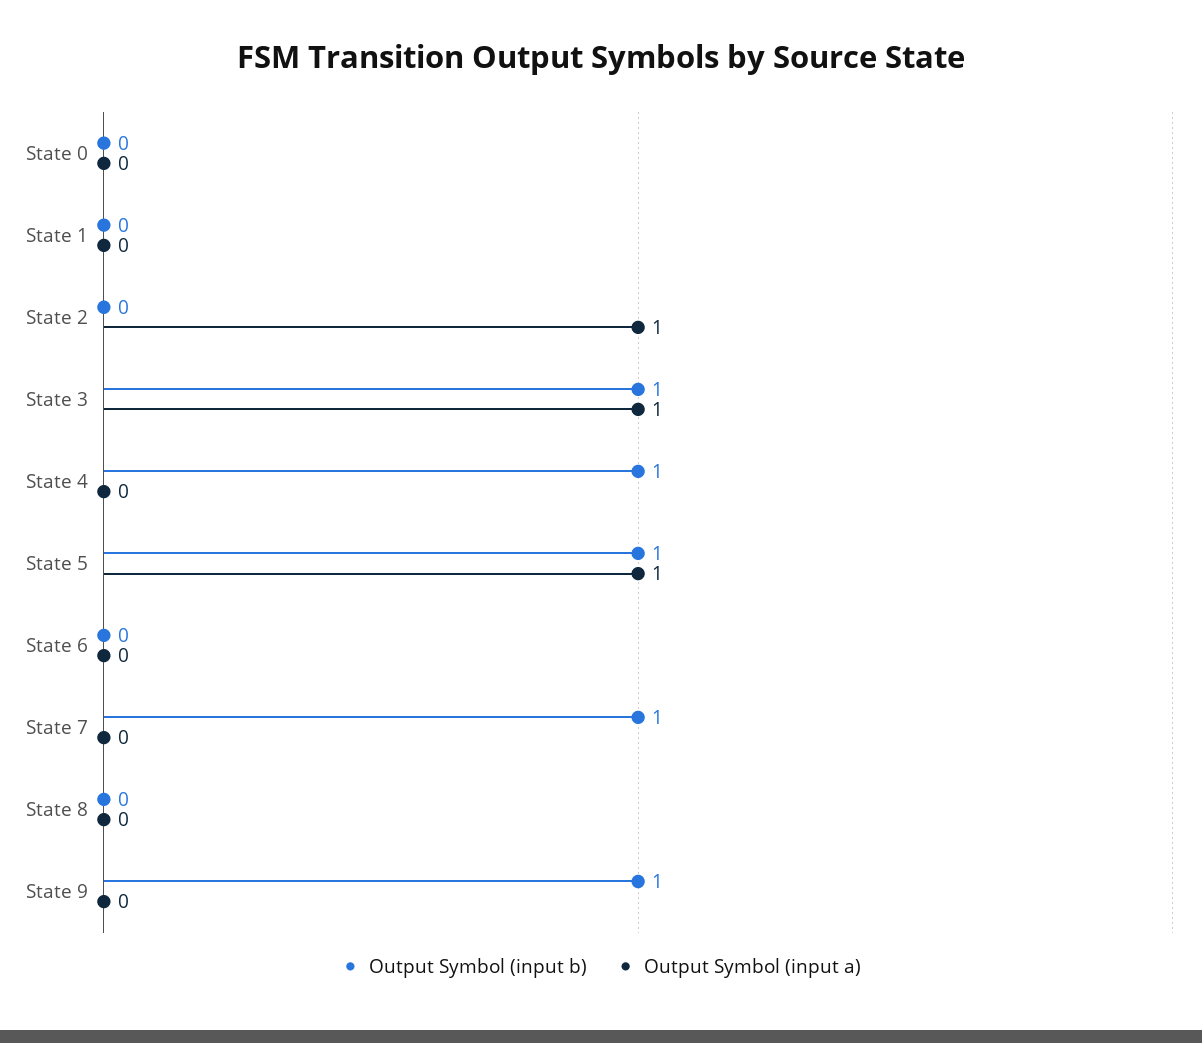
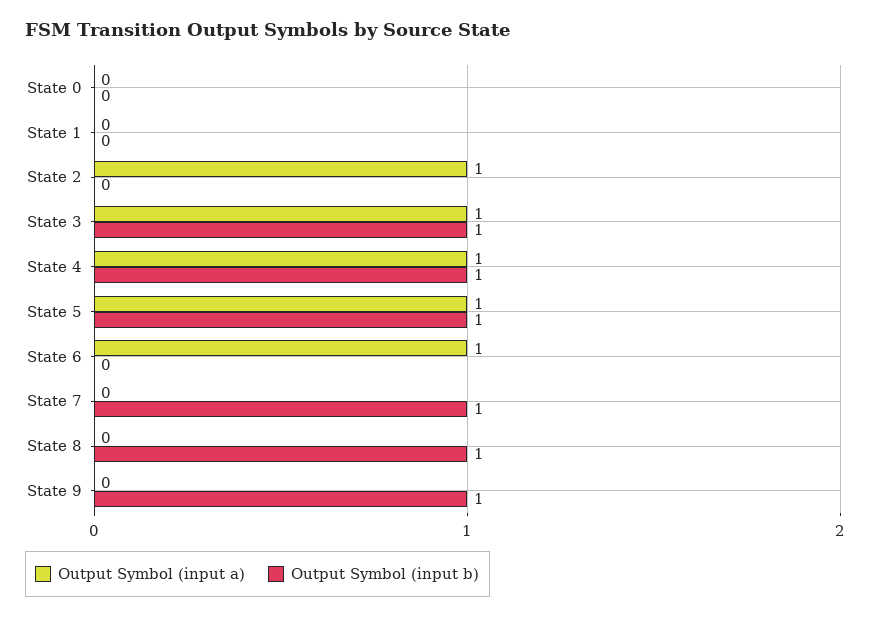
  {
    "Output Symbol (input b)": {
      "State 0": 0,
      "State 1": 0,
      "State 2": 0,
      "State 3": 1,
      "State 4": 1,
      "State 5": 1,
      "State 6": 0,
      "State 7": 1,
-     "State 8": 0,
+     "State 8": 1,
      "State 9": 1
    },
    "Output Symbol (input a)": {
      "State 0": 0,
      "State 1": 0,
      "State 2": 1,
      "State 3": 1,
-     "State 4": 0,
+     "State 4": 1,
      "State 5": 1,
-     "State 6": 0,
+     "State 6": 1,
      "State 7": 0,
      "State 8": 0,
      "State 9": 0
    }
  }

